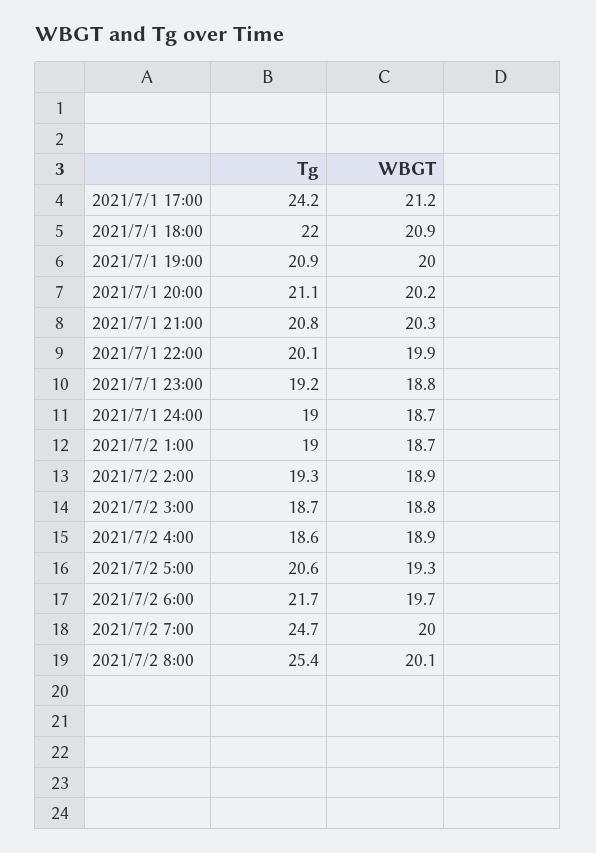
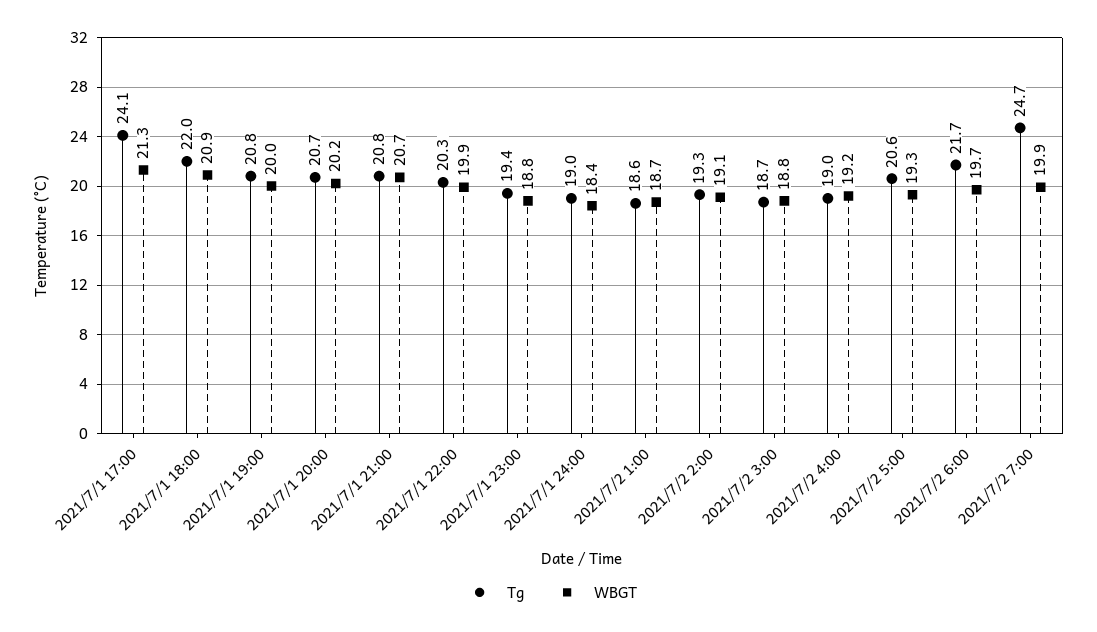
  {
    "Tg": {
-     "2021/7/1 17:00": 24.2,
+     "2021/7/1 17:00": 24.1,
      "2021/7/1 18:00": 22,
-     "2021/7/1 19:00": 20.9,
+     "2021/7/1 19:00": 20.8,
-     "2021/7/1 20:00": 21.1,
+     "2021/7/1 20:00": 20.7,
      "2021/7/1 21:00": 20.8,
-     "2021/7/1 22:00": 20.1,
+     "2021/7/1 22:00": 20.3,
-     "2021/7/1 23:00": 19.2,
+     "2021/7/1 23:00": 19.4,
      "2021/7/1 24:00": 19,
-     "2021/7/2 1:00": 19,
+     "2021/7/2 1:00": 18.6,
      "2021/7/2 2:00": 19.3,
      "2021/7/2 3:00": 18.7,
-     "2021/7/2 4:00": 18.6,
+     "2021/7/2 4:00": 19,
      "2021/7/2 5:00": 20.6,
      "2021/7/2 6:00": 21.7,
-     "2021/7/2 7:00": 24.7,
+     "2021/7/2 7:00": 24.7
-     "2021/7/2 8:00": 25.4
    },
    "WBGT": {
-     "2021/7/1 17:00": 21.2,
+     "2021/7/1 17:00": 21.3,
      "2021/7/1 18:00": 20.9,
      "2021/7/1 19:00": 20,
      "2021/7/1 20:00": 20.2,
-     "2021/7/1 21:00": 20.3,
+     "2021/7/1 21:00": 20.7,
      "2021/7/1 22:00": 19.9,
      "2021/7/1 23:00": 18.8,
-     "2021/7/1 24:00": 18.7,
+     "2021/7/1 24:00": 18.4,
      "2021/7/2 1:00": 18.7,
-     "2021/7/2 2:00": 18.9,
+     "2021/7/2 2:00": 19.1,
      "2021/7/2 3:00": 18.8,
-     "2021/7/2 4:00": 18.9,
+     "2021/7/2 4:00": 19.2,
      "2021/7/2 5:00": 19.3,
      "2021/7/2 6:00": 19.7,
-     "2021/7/2 7:00": 20,
+     "2021/7/2 7:00": 19.9
-     "2021/7/2 8:00": 20.1
    }
  }

